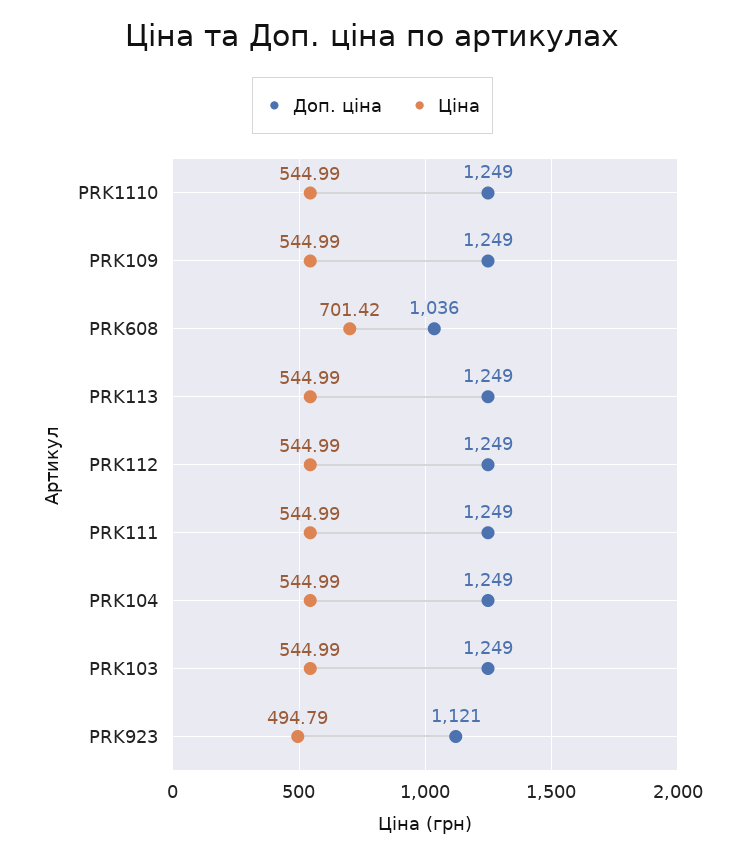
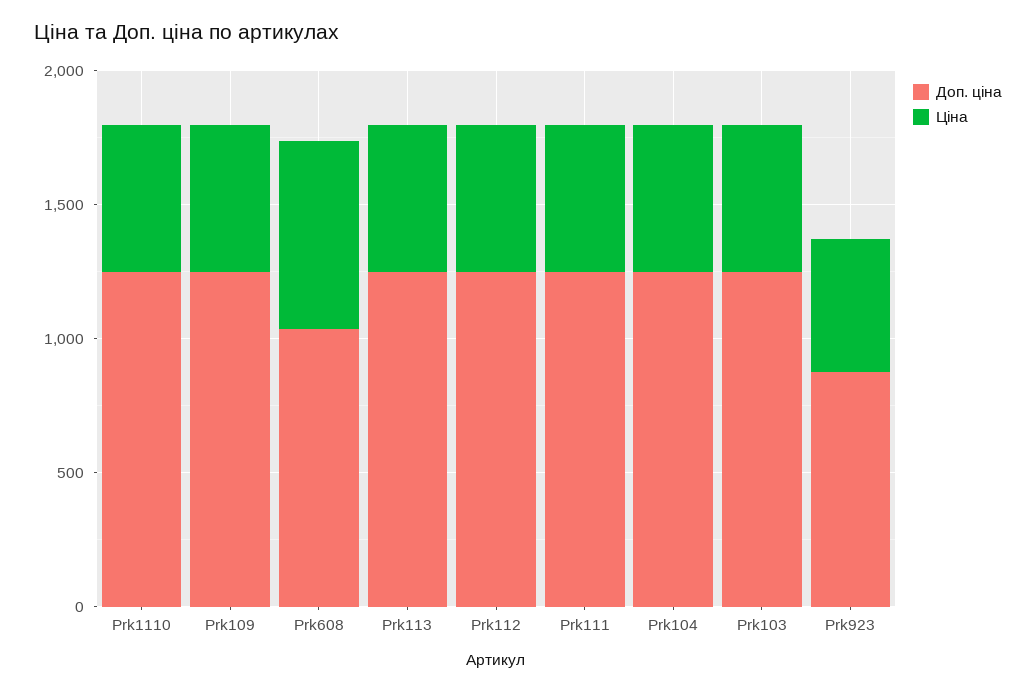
  {
    "Доп. ціна": {
      "PRK1110": 1249,
      "PRK109": 1249,
      "PRK608": 1036,
      "PRK113": 1249,
      "PRK112": 1249,
      "PRK111": 1249,
      "PRK104": 1249,
      "PRK103": 1249,
-     "PRK923": 1121
+     "PRK923": 900
    },
    "Ціна": {
      "PRK1110": 544.99,
      "PRK109": 544.99,
      "PRK608": 701.42,
      "PRK113": 544.99,
      "PRK112": 544.99,
      "PRK111": 544.99,
      "PRK104": 544.99,
      "PRK103": 544.99,
      "PRK923": 494.79
    }
  }

